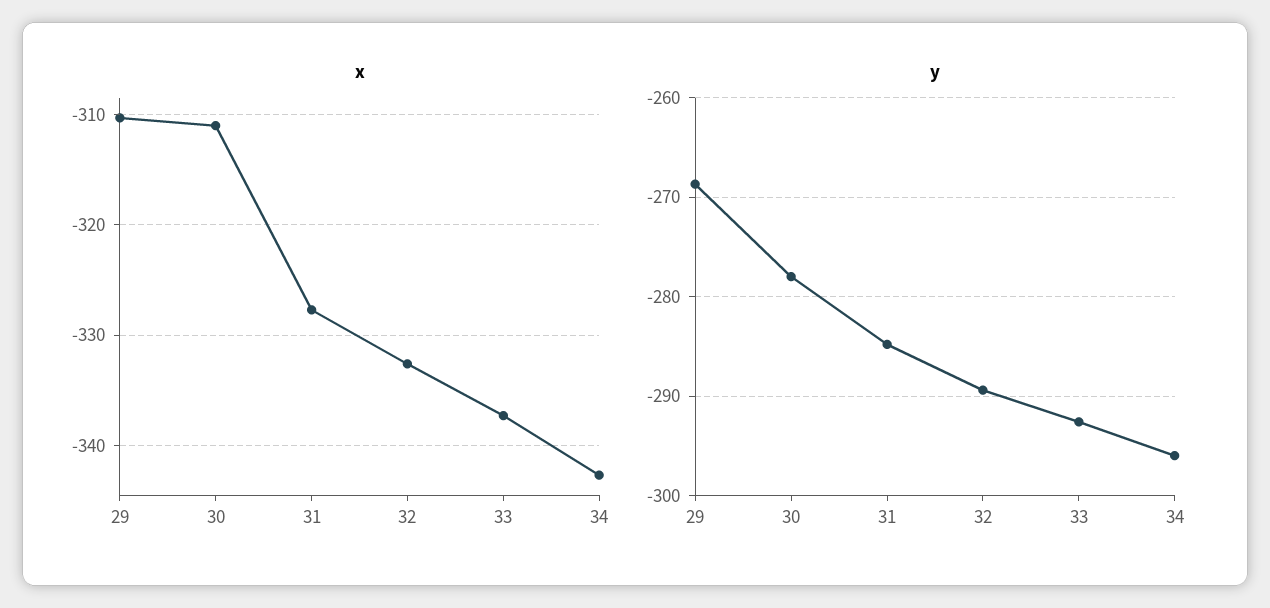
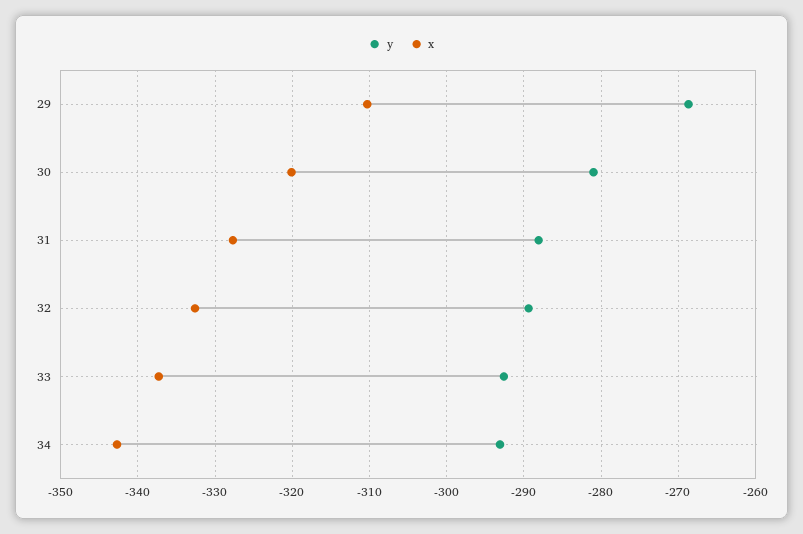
  {
    "x": {
      "29": -310,
-     "30": -311,
+     "30": -320,
      "31": -328,
      "32": -333,
      "33": -337,
      "34": -343
    },
    "y": {
      "29": -269,
-     "30": -278,
+     "30": -281,
-     "31": -285,
+     "31": -288,
      "32": -289,
      "33": -293,
-     "34": -296
+     "34": -293
    }
  }

